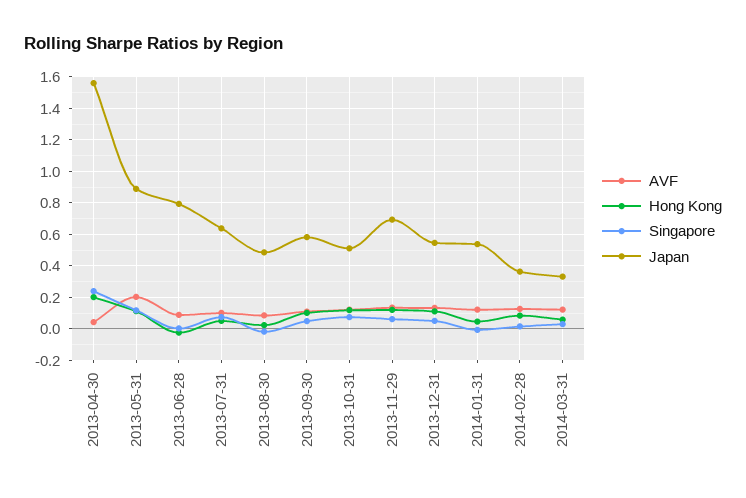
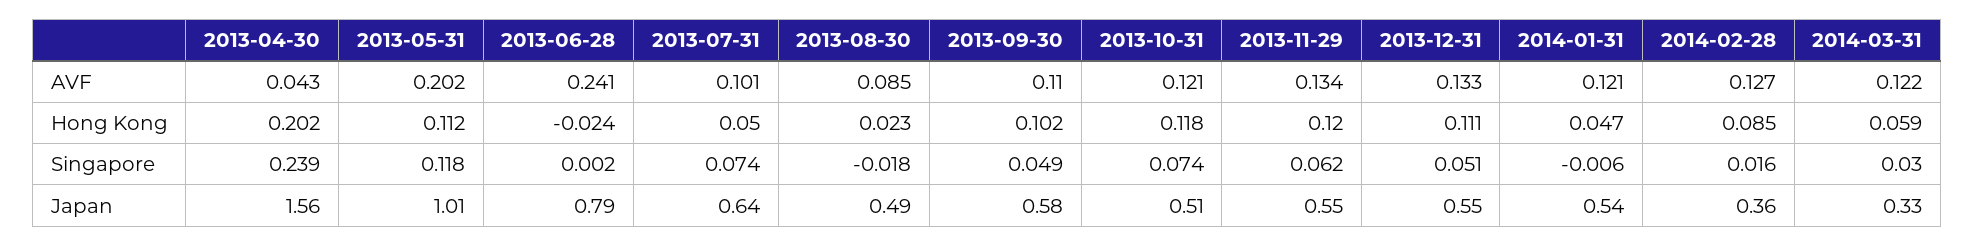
  {
    "AVF": {
      "2013-04-30": 0.043,
      "2013-05-31": 0.202,
-     "2013-06-28": 0.1,
+     "2013-06-28": 0.241,
      "2013-07-31": 0.101,
      "2013-08-30": 0.085,
      "2013-09-30": 0.11,
      "2013-10-31": 0.121,
      "2013-11-29": 0.134,
      "2013-12-31": 0.133,
      "2014-01-31": 0.121,
      "2014-02-28": 0.127,
      "2014-03-31": 0.122
    },
    "Hong Kong": {
      "2013-04-30": 0.202,
      "2013-05-31": 0.112,
      "2013-06-28": -0.024,
      "2013-07-31": 0.05,
      "2013-08-30": 0.023,
      "2013-09-30": 0.102,
      "2013-10-31": 0.118,
      "2013-11-29": 0.12,
      "2013-12-31": 0.111,
      "2014-01-31": 0.047,
      "2014-02-28": 0.085,
      "2014-03-31": 0.059
    },
    "Singapore": {
      "2013-04-30": 0.239,
      "2013-05-31": 0.118,
      "2013-06-28": 0.002,
      "2013-07-31": 0.074,
      "2013-08-30": -0.018,
      "2013-09-30": 0.049,
      "2013-10-31": 0.074,
      "2013-11-29": 0.062,
      "2013-12-31": 0.051,
      "2014-01-31": -0.006,
      "2014-02-28": 0.016,
      "2014-03-31": 0.03
    },
    "Japan": {
      "2013-04-30": 1.56,
-     "2013-05-31": 0.9,
+     "2013-05-31": 1.01,
      "2013-06-28": 0.79,
      "2013-07-31": 0.64,
      "2013-08-30": 0.49,
      "2013-09-30": 0.58,
      "2013-10-31": 0.51,
-     "2013-11-29": 0.7,
+     "2013-11-29": 0.55,
      "2013-12-31": 0.55,
      "2014-01-31": 0.54,
      "2014-02-28": 0.36,
      "2014-03-31": 0.33
    }
  }

